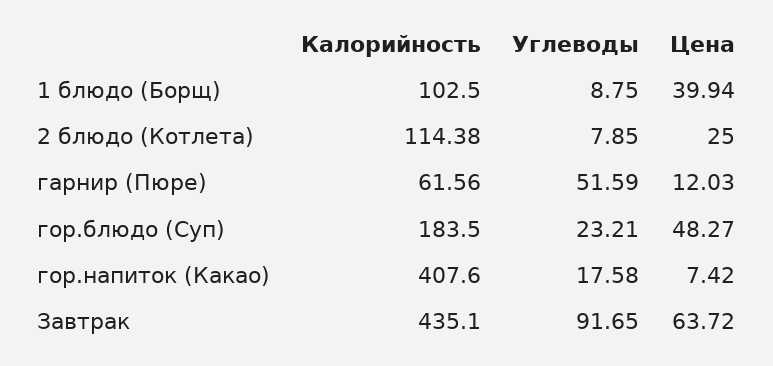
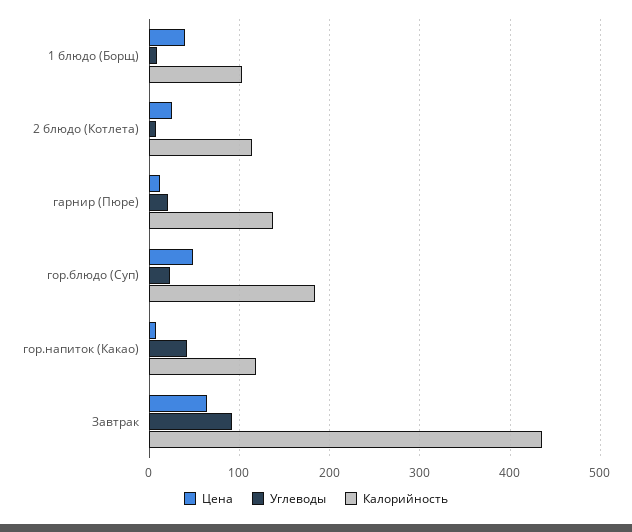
  {
    "Калорийность": {
      "1 блюдо (Борщ)": 102.5,
      "2 блюдо (Котлета)": 114.38,
-     "гарнир (Пюре)": 61.56,
+     "гарнир (Пюре)": 140,
      "гор.блюдо (Суп)": 183.5,
-     "гор.напиток (Какао)": 407.6,
+     "гор.напиток (Какао)": 120,
      "Завтрак": 435.1
    },
    "Углеводы": {
      "1 блюдо (Борщ)": 8.75,
      "2 блюдо (Котлета)": 7.85,
-     "гарнир (Пюре)": 51.59,
+     "гарнир (Пюре)": 20,
      "гор.блюдо (Суп)": 23.21,
-     "гор.напиток (Какао)": 17.58,
+     "гор.напиток (Какао)": 40,
      "Завтрак": 91.65
    },
    "Цена": {
      "1 блюдо (Борщ)": 39.94,
      "2 блюдо (Котлета)": 25,
      "гарнир (Пюре)": 12.03,
      "гор.блюдо (Суп)": 48.27,
      "гор.напиток (Какао)": 7.42,
      "Завтрак": 63.72
    }
  }

